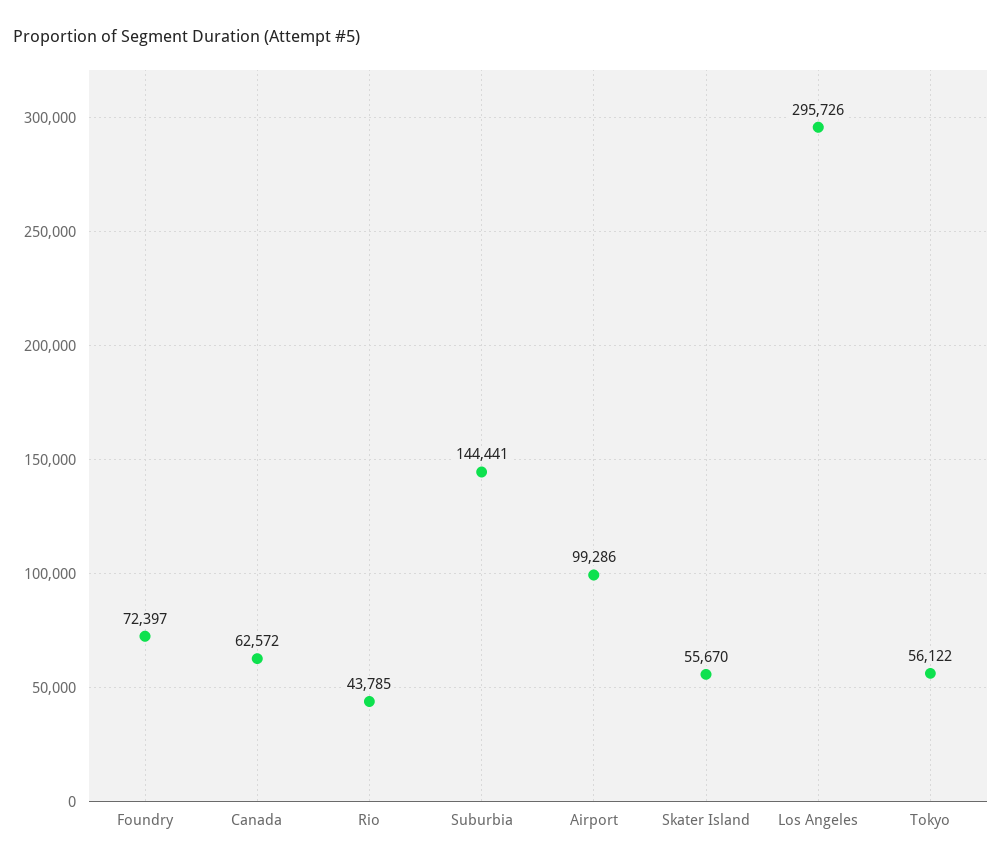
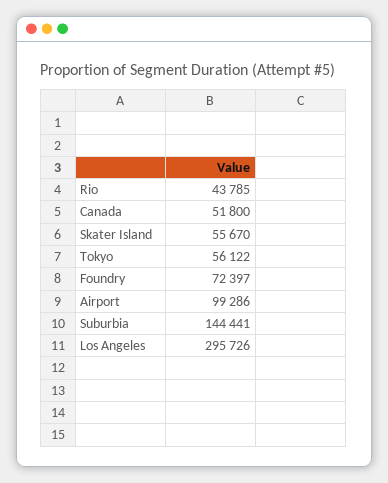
  {
    "Foundry": 72397,
-   "Canada": 62572,
+   "Canada": 51800,
    "Rio": 43785,
    "Suburbia": 144441,
    "Airport": 99286,
    "Skater Island": 55670,
    "Los Angeles": 295726,
    "Tokyo": 56122
  }

